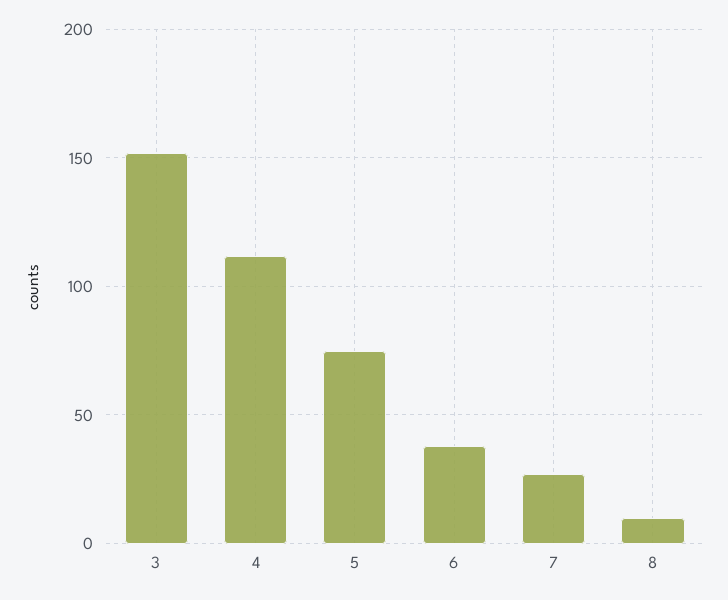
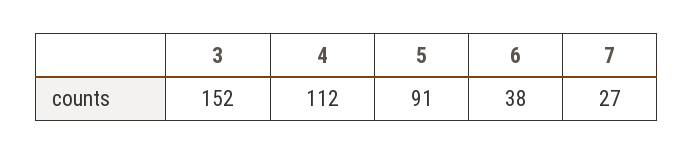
  {
    "3": 152,
    "4": 112,
-   "5": 75,
+   "5": 91,
    "6": 38,
-   "7": 27,
+   "7": 27
-   "8": 10
  }

